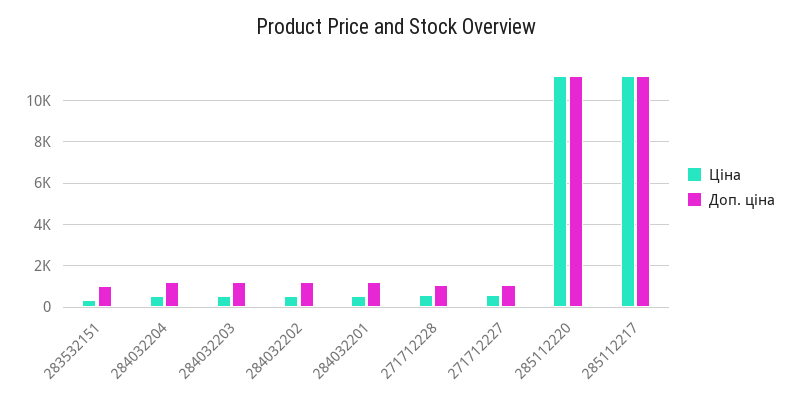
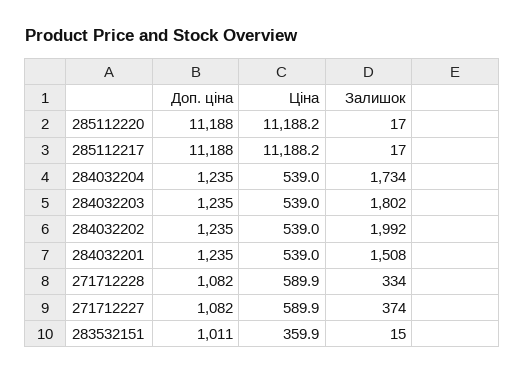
  {
    "Ціна": {
      "283532151": 359.9,
      "284032204": 539,
      "284032203": 539,
      "284032202": 539,
      "284032201": 539,
      "271712228": 589.9,
      "271712227": 589.9,
      "285112220": 11188.2,
      "285112217": 11188.2
    },
    "Доп. ціна": {
      "283532151": 1011,
      "284032204": 1235,
      "284032203": 1235,
      "284032202": 1235,
      "284032201": 1235,
      "271712228": 1082,
      "271712227": 1082,
      "285112220": 11188,
      "285112217": 11188
-   }
+   },
+   "Залишок": {
+     "285112220": 17,
+     "285112217": 17,
+     "284032204": 1734,
+     "284032203": 1802,
+     "284032202": 1992,
+     "284032201": 1508,
+     "271712228": 334,
+     "271712227": 374,
+     "283532151": 15
+   }
  }

